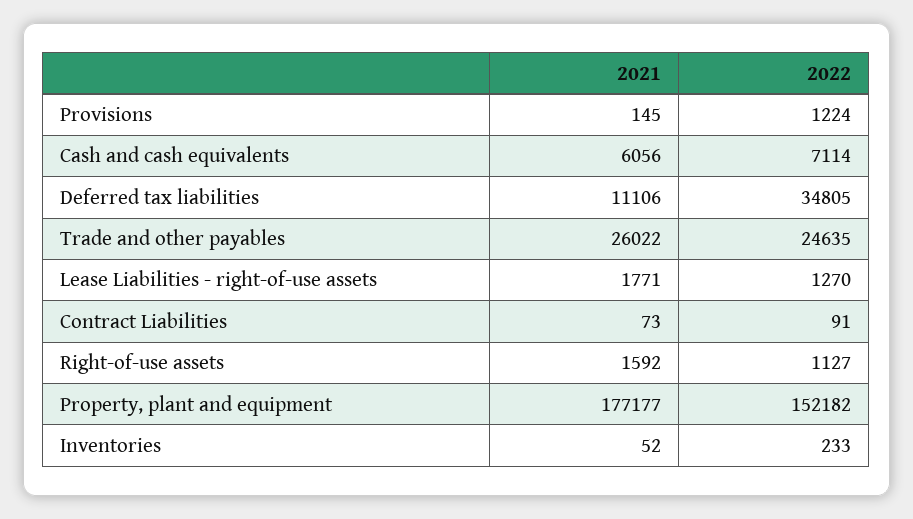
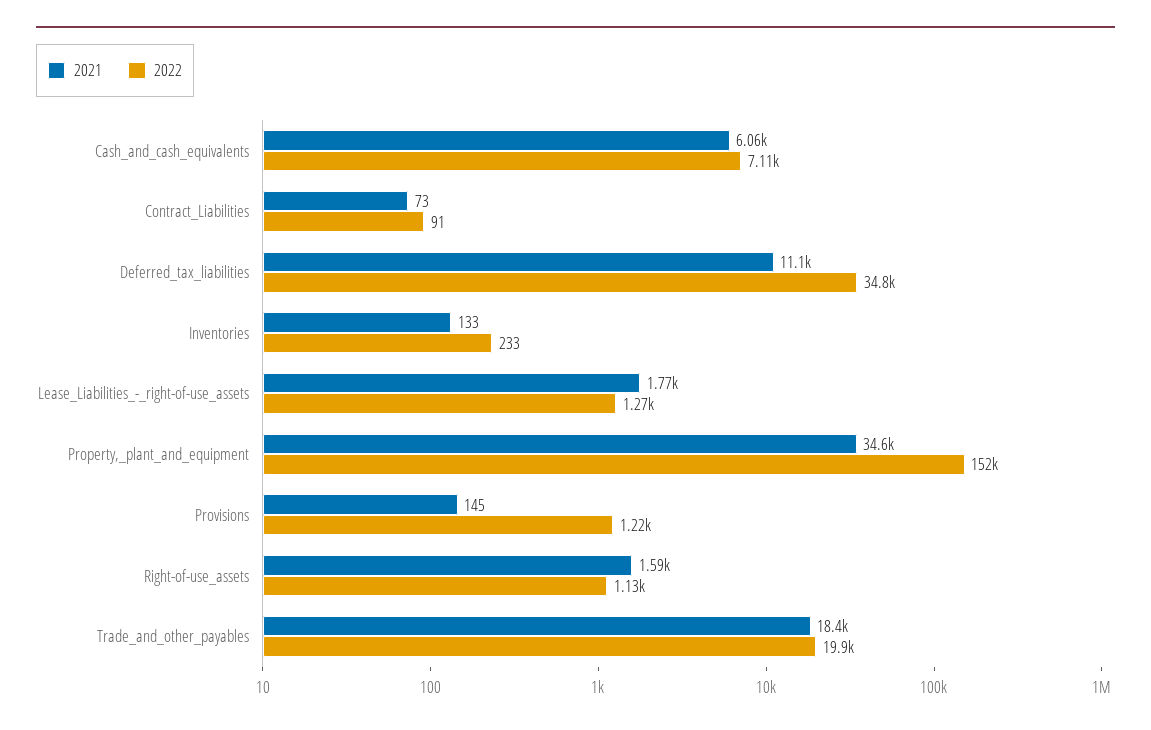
  {
    "2021": {
      "Provisions": 145,
      "Cash and cash equivalents": 6056,
      "Deferred tax liabilities": 11106,
-     "Trade and other payables": 26022,
+     "Trade and other payables": 18400,
      "Lease Liabilities - right-of-use assets": 1771,
      "Contract Liabilities": 73,
      "Right-of-use assets": 1592,
-     "Property, plant and equipment": 177177,
+     "Property, plant and equipment": 34600,
-     "Inventories": 52
+     "Inventories": 133
    },
    "2022": {
      "Provisions": 1224,
      "Cash and cash equivalents": 7114,
      "Deferred tax liabilities": 34805,
-     "Trade and other payables": 24635,
+     "Trade and other payables": 19900,
      "Lease Liabilities - right-of-use assets": 1270,
      "Contract Liabilities": 91,
      "Right-of-use assets": 1127,
      "Property, plant and equipment": 152182,
      "Inventories": 233
    }
  }

